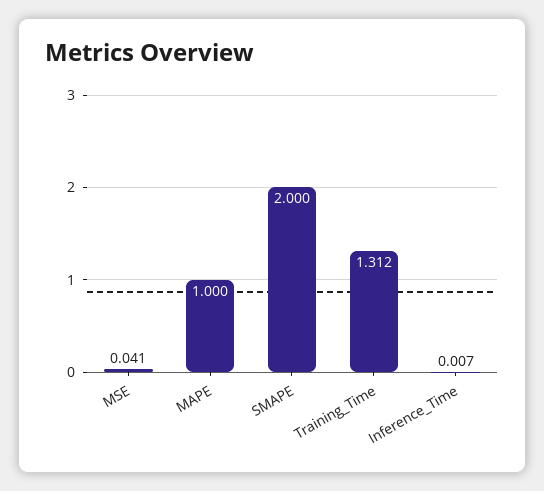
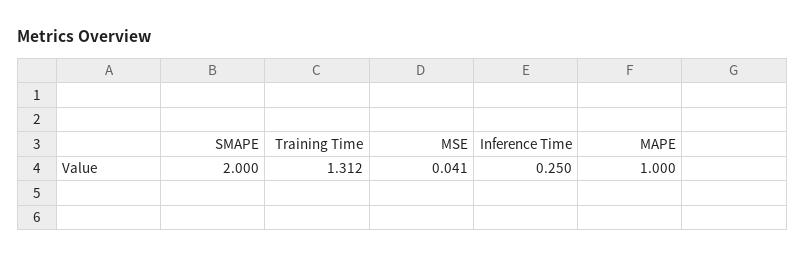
  {
    "MSE": 0.041,
    "MAPE": 1,
    "SMAPE": 2,
    "Training_Time": 1.312,
-   "Inference_Time": 0.007
+   "Inference_Time": 0.25
  }

